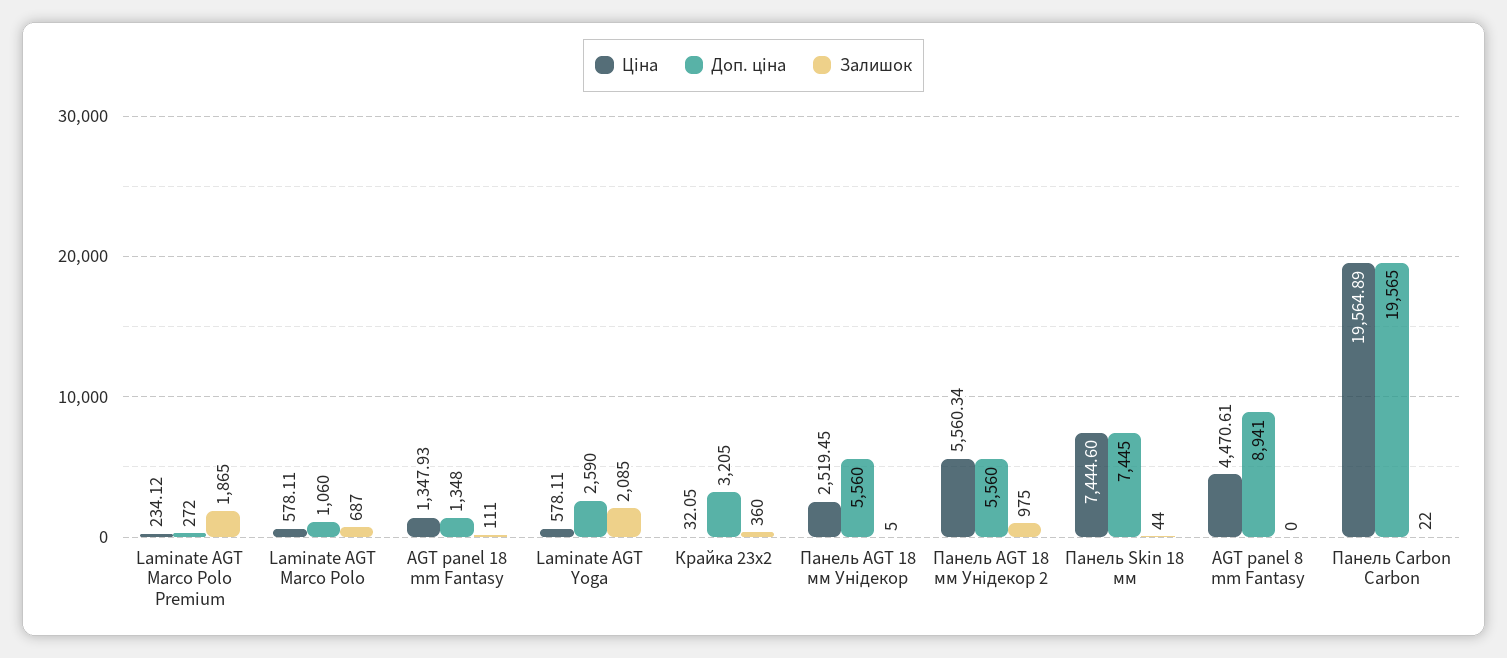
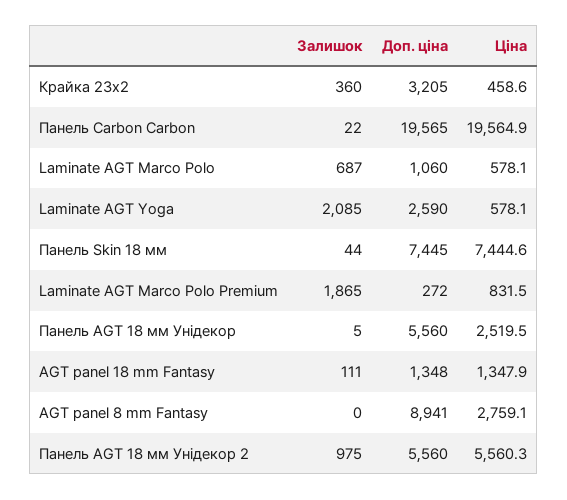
  {
    "Ціна": {
-     "Laminate AGT Marco Polo Premium": 234.12,
+     "Laminate AGT Marco Polo Premium": 831.5,
      "Laminate AGT Marco Polo": 578.11,
      "AGT panel 18 mm Fantasy": 1347.93,
      "Laminate AGT Yoga": 578.11,
-     "Крайка 23x2": 32.05,
+     "Крайка 23x2": 458.6,
      "Панель AGT 18 мм Унідекор": 2519.45,
      "Панель AGT 18 мм Унідекор 2": 5560.34,
      "Панель Skin 18 мм": 7444.6,
-     "AGT panel 8 mm Fantasy": 4470.61,
+     "AGT panel 8 mm Fantasy": 2759.1,
      "Панель Carbon Carbon": 19564.89
    },
    "Доп. ціна": {
      "Laminate AGT Marco Polo Premium": 272,
      "Laminate AGT Marco Polo": 1060,
      "AGT panel 18 mm Fantasy": 1348,
      "Laminate AGT Yoga": 2590,
      "Крайка 23x2": 3205,
      "Панель AGT 18 мм Унідекор": 5560,
      "Панель AGT 18 мм Унідекор 2": 5560,
      "Панель Skin 18 мм": 7445,
      "AGT panel 8 mm Fantasy": 8941,
      "Панель Carbon Carbon": 19565
    },
    "Залишок": {
      "Laminate AGT Marco Polo Premium": 1865,
      "Laminate AGT Marco Polo": 687,
      "AGT panel 18 mm Fantasy": 111,
      "Laminate AGT Yoga": 2085,
      "Крайка 23x2": 360,
      "Панель AGT 18 мм Унідекор": 5,
      "Панель AGT 18 мм Унідекор 2": 975,
      "Панель Skin 18 мм": 44,
      "AGT panel 8 mm Fantasy": 0,
      "Панель Carbon Carbon": 22
    }
  }

